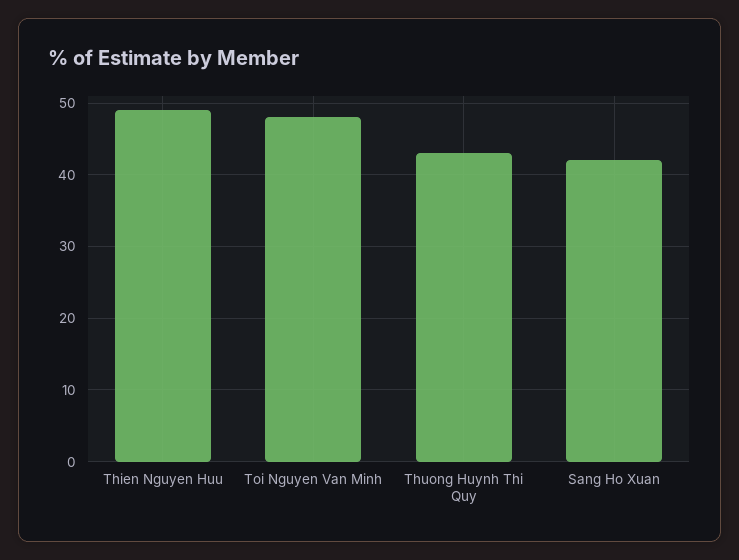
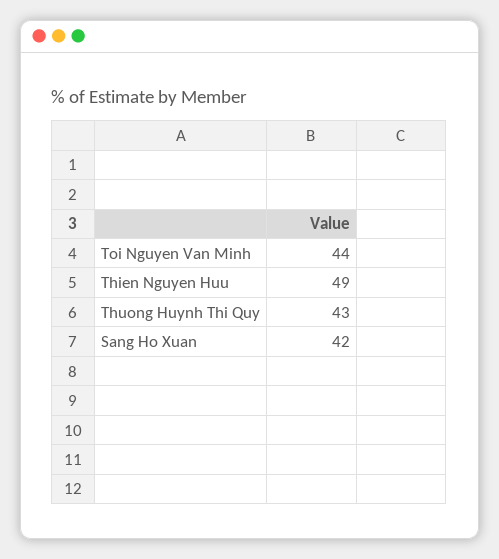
  {
    "Thien Nguyen Huu": 49,
-   "Toi Nguyen Van Minh": 48,
+   "Toi Nguyen Van Minh": 44,
    "Thuong Huynh Thi Quy": 43,
    "Sang Ho Xuan": 42
  }

